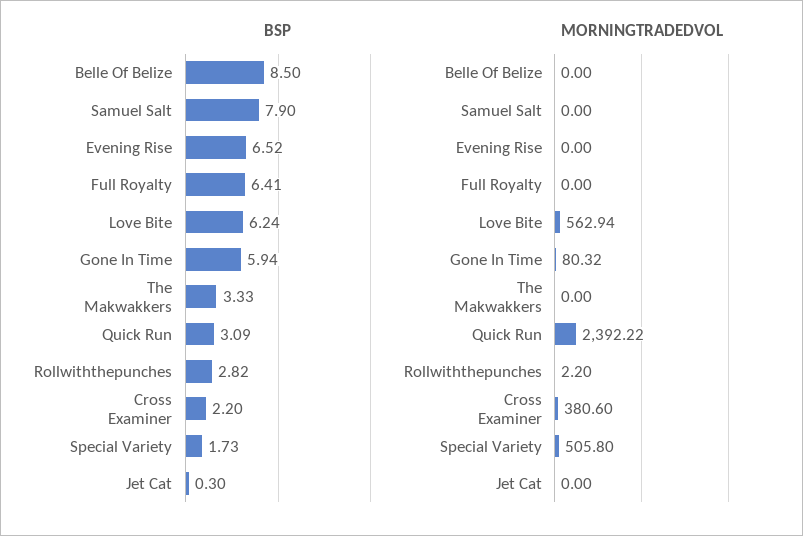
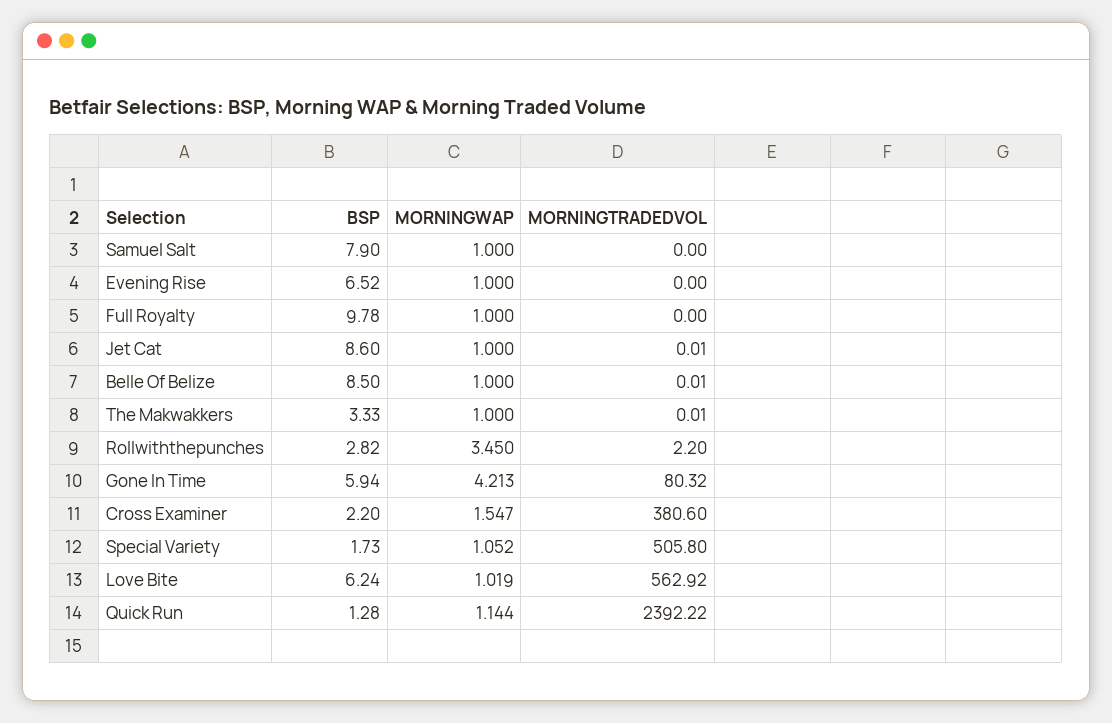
  {
    "BSP": {
      "Belle Of Belize": 8.5,
      "Samuel Salt": 7.9,
      "Evening Rise": 6.52,
-     "Full Royalty": 6.41,
+     "Full Royalty": 9.78,
      "Love Bite": 6.24,
      "Gone In Time": 5.94,
      "The Makwakkers": 3.33,
-     "Quick Run": 3.09,
+     "Quick Run": 1.28,
      "Rollwiththepunches": 2.82,
      "Cross Examiner": 2.2,
      "Special Variety": 1.73,
-     "Jet Cat": 0.3
+     "Jet Cat": 8.6
    },
    "MORNINGTRADEDVOL": {
-     "Belle Of Belize": 0,
+     "Belle Of Belize": 0.01,
      "Samuel Salt": 0,
      "Evening Rise": 0,
      "Full Royalty": 0,
-     "Love Bite": 562.94,
+     "Love Bite": 562.92,
      "Gone In Time": 80.32,
-     "The Makwakkers": 0,
+     "The Makwakkers": 0.01,
      "Quick Run": 2392.22,
      "Rollwiththepunches": 2.2,
      "Cross Examiner": 380.6,
      "Special Variety": 505.8,
-     "Jet Cat": 0
+     "Jet Cat": 0.01
-   }
+   },
+   "MORNINGWAP": {
+     "Samuel Salt": 1,
+     "Evening Rise": 1,
+     "Full Royalty": 1,
+     "Jet Cat": 1,
+     "Belle Of Belize": 1,
+     "The Makwakkers": 1,
+     "Rollwiththepunches": 3.45,
+     "Gone In Time": 4.213,
+     "Cross Examiner": 1.547,
+     "Special Variety": 1.052,
+     "Love Bite": 1.019,
+     "Quick Run": 1.144
+   }
  }

